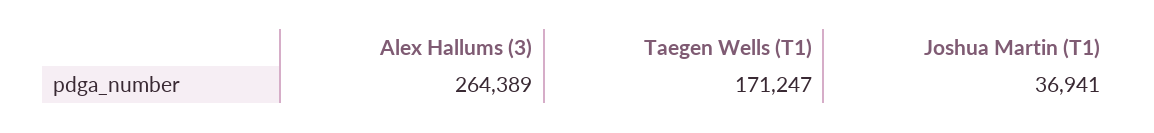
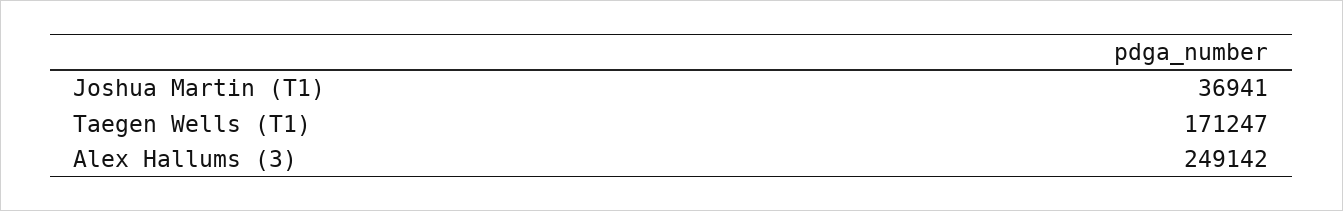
  {
-   "Alex Hallums (3)": 264389,
+   "Alex Hallums (3)": 249142,
    "Taegen Wells (T1)": 171247,
    "Joshua Martin (T1)": 36941
  }

